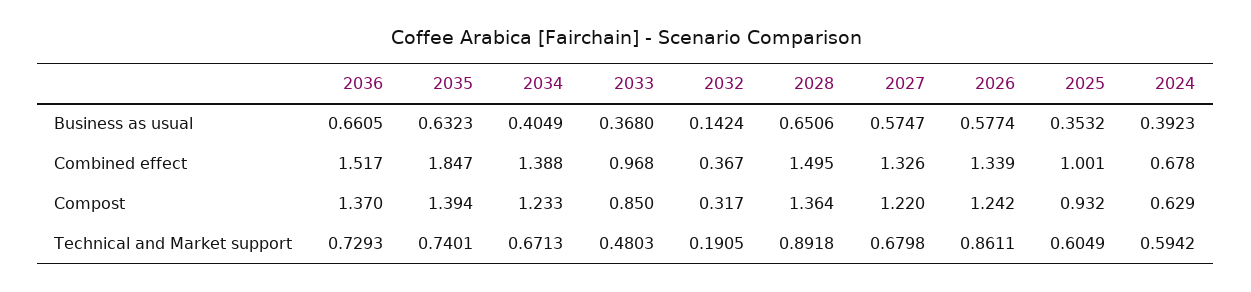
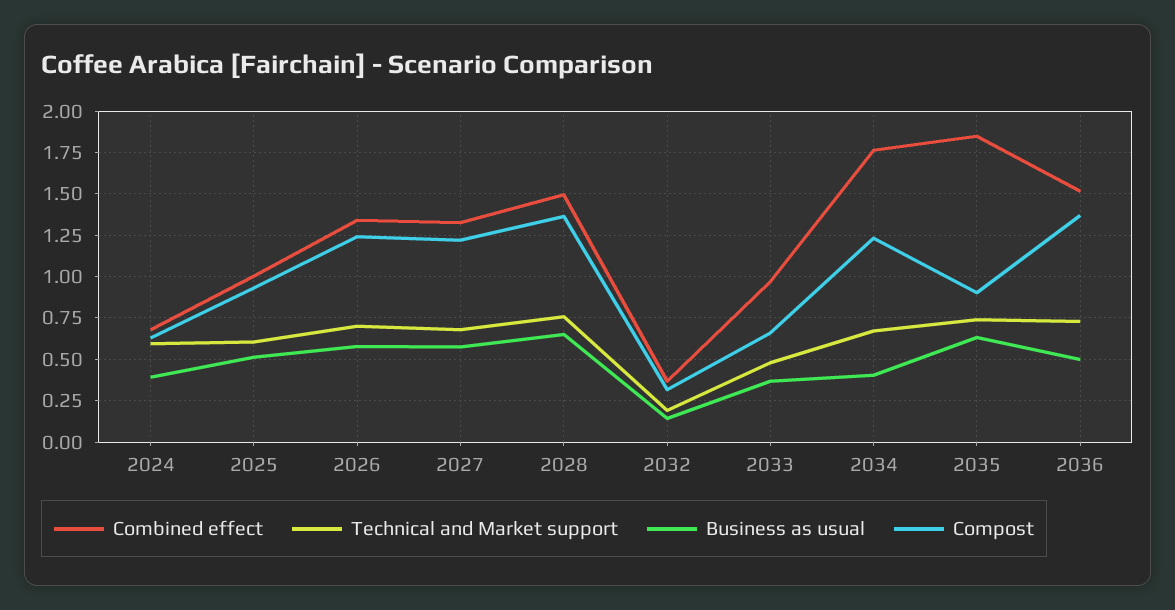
  {
    "Business as usual": {
-     "2036": 0.6605,
+     "2036": 0.5,
      "2035": 0.6323,
      "2034": 0.4049,
      "2033": 0.368,
      "2032": 0.1424,
      "2028": 0.6506,
      "2027": 0.5747,
      "2026": 0.5774,
-     "2025": 0.3532,
+     "2025": 0.5,
      "2024": 0.3923
    },
    "Combined effect": {
      "2036": 1.517,
      "2035": 1.847,
-     "2034": 1.388,
+     "2034": 1.75,
      "2033": 0.968,
      "2032": 0.367,
      "2028": 1.495,
      "2027": 1.326,
      "2026": 1.339,
      "2025": 1.001,
      "2024": 0.678
    },
    "Compost": {
      "2036": 1.37,
-     "2035": 1.394,
+     "2035": 0.9,
      "2034": 1.233,
-     "2033": 0.85,
+     "2033": 0.65,
      "2032": 0.317,
      "2028": 1.364,
      "2027": 1.22,
      "2026": 1.242,
      "2025": 0.932,
      "2024": 0.629
    },
    "Technical and Market support": {
      "2036": 0.7293,
      "2035": 0.7401,
      "2034": 0.6713,
      "2033": 0.4803,
      "2032": 0.1905,
-     "2028": 0.8918,
+     "2028": 0.75,
      "2027": 0.6798,
-     "2026": 0.8611,
+     "2026": 0.7,
      "2025": 0.6049,
      "2024": 0.5942
    }
  }

